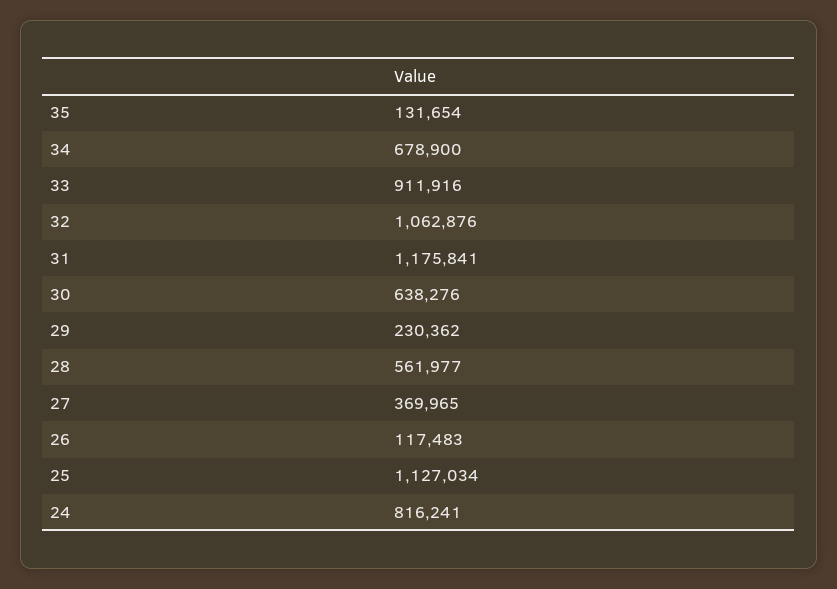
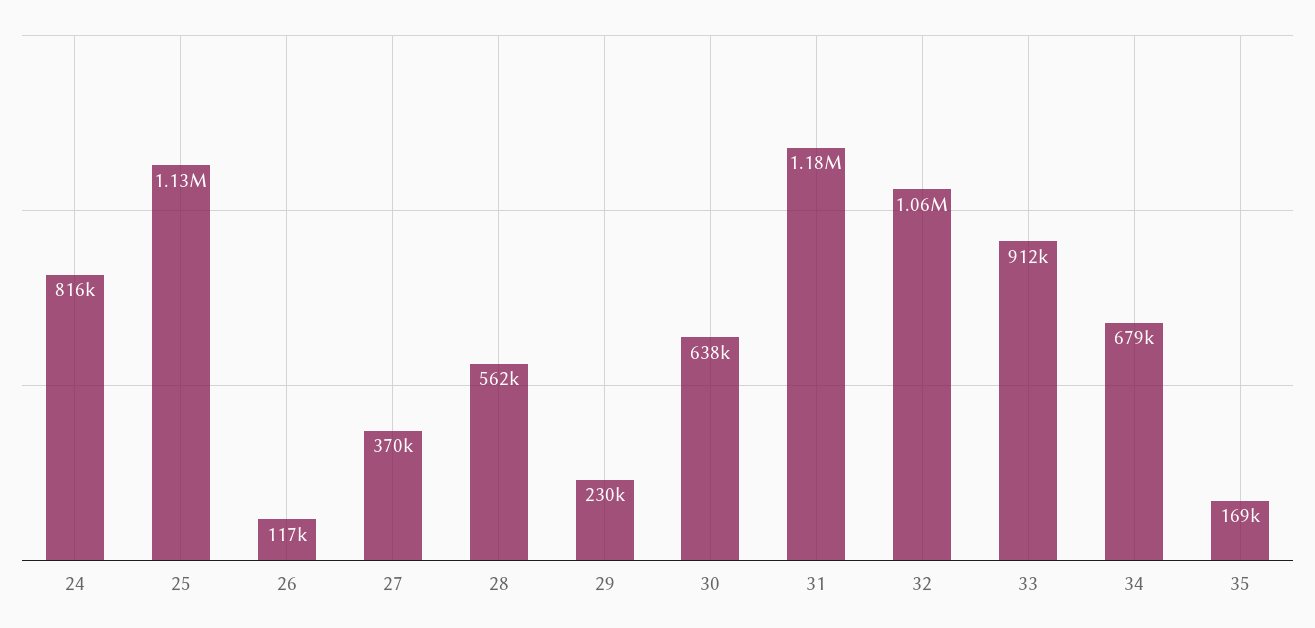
  {
-   "35": 131654,
+   "35": 169000,
    "34": 678900,
    "33": 911916,
    "32": 1062876,
    "31": 1175841,
    "30": 638276,
    "29": 230362,
    "28": 561977,
    "27": 369965,
    "26": 117483,
    "25": 1127034,
    "24": 816241
  }

